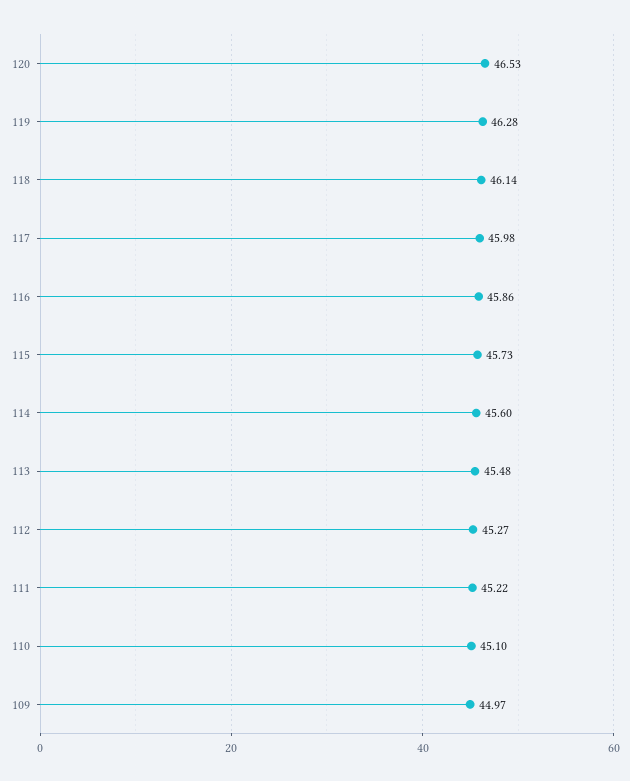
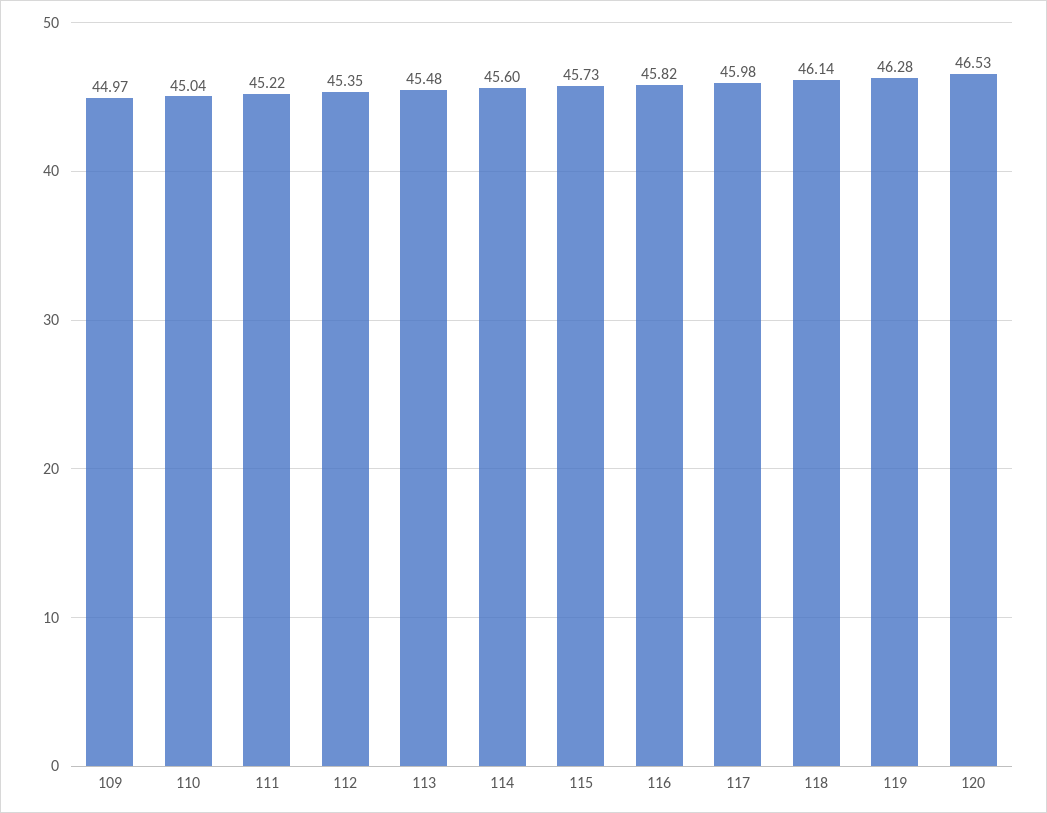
  {
    "120": 46.53,
    "119": 46.28,
    "118": 46.14,
    "117": 45.98,
-   "116": 45.86,
+   "116": 45.82,
    "115": 45.73,
    "114": 45.6,
    "113": 45.48,
-   "112": 45.27,
+   "112": 45.35,
    "111": 45.22,
-   "110": 45.1,
+   "110": 45.04,
    "109": 44.97
  }

